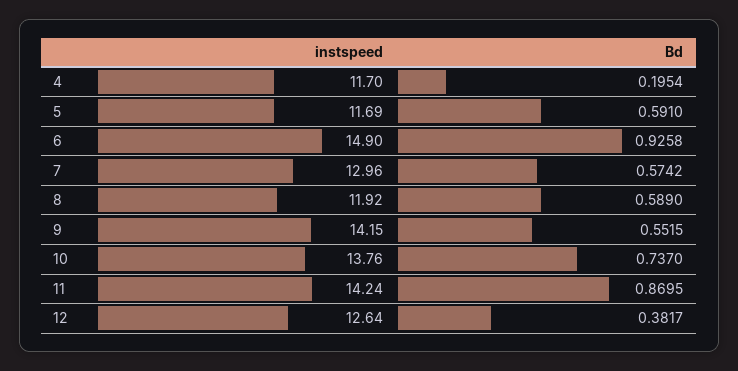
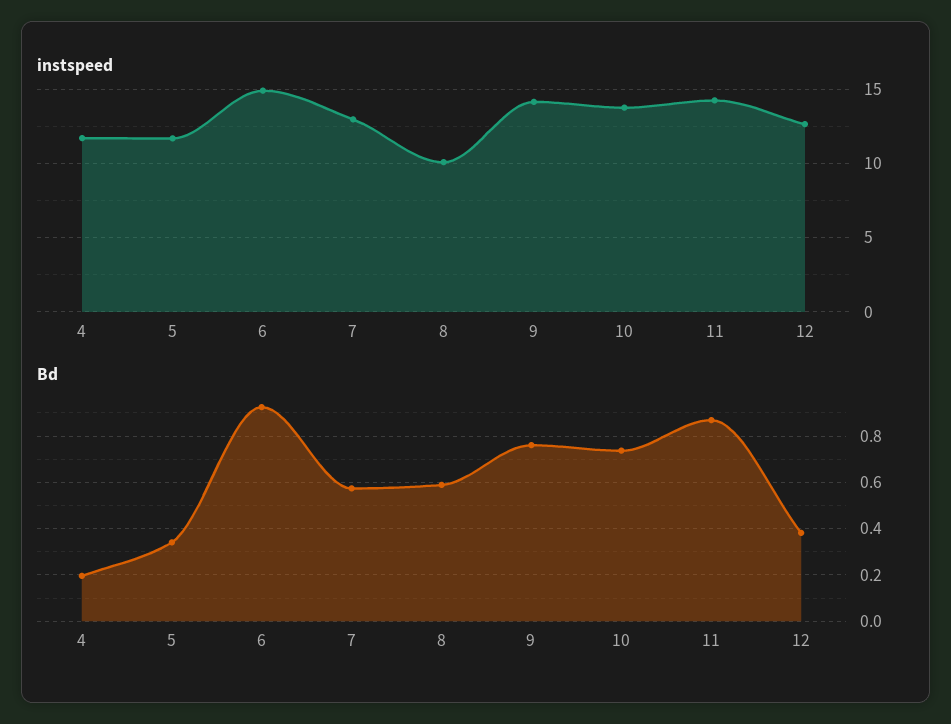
  {
    "instspeed": {
      "4": 11.7,
      "5": 11.69,
      "6": 14.9,
      "7": 12.96,
-     "8": 11.92,
+     "8": 10,
      "9": 14.15,
      "10": 13.76,
      "11": 14.24,
      "12": 12.64
    },
    "Bd": {
      "4": 0.1954,
-     "5": 0.591,
+     "5": 0.35,
      "6": 0.9258,
      "7": 0.5742,
      "8": 0.589,
-     "9": 0.5515,
+     "9": 0.75,
      "10": 0.737,
      "11": 0.8695,
      "12": 0.3817
    }
  }

